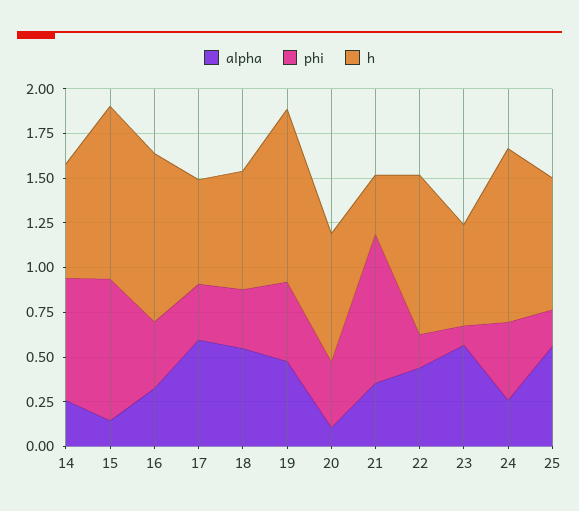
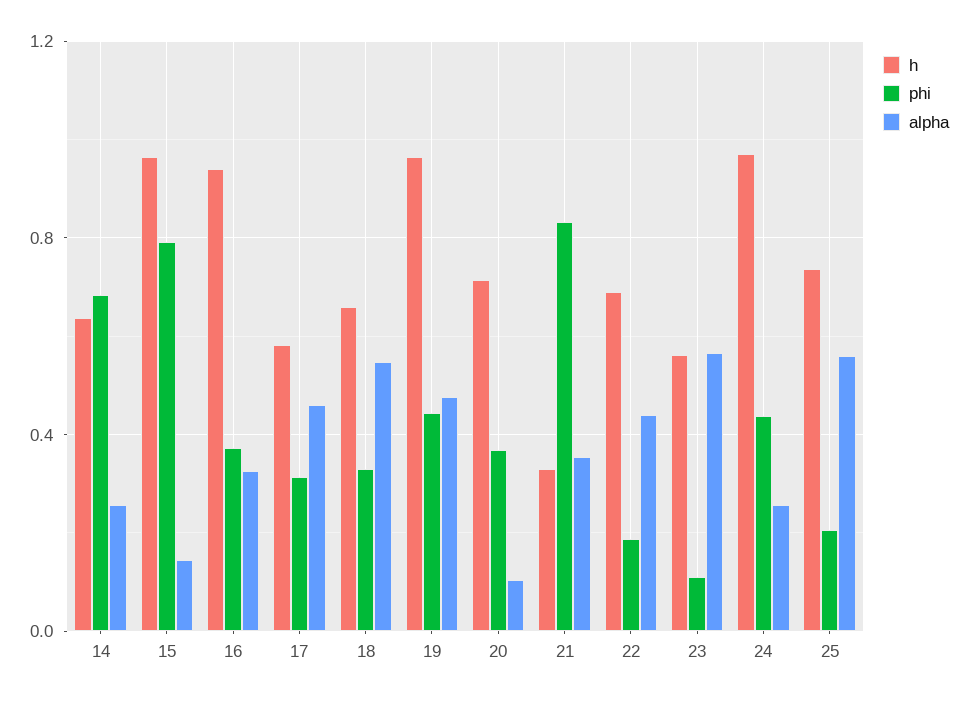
  {
    "alpha": {
      "14": 0.25,
      "15": 0.15,
      "16": 0.35,
-     "17": 0.6,
+     "17": 0.45,
      "18": 0.55,
      "19": 0.5,
      "20": 0.1,
      "21": 0.35,
      "22": 0.45,
      "23": 0.55,
      "24": 0.25,
      "25": 0.55
    },
    "phi": {
      "14": 0.7,
      "15": 0.8,
      "16": 0.35,
      "17": 0.3,
      "18": 0.35,
      "19": 0.45,
      "20": 0.35,
      "21": 0.85,
      "22": 0.2,
      "23": 0.1,
      "24": 0.45,
      "25": 0.2
    },
    "h": {
      "14": 0.65,
      "15": 0.95,
      "16": 0.95,
      "17": 0.6,
      "18": 0.65,
      "19": 0.95,
      "20": 0.7,
      "21": 0.35,
-     "22": 0.9,
+     "22": 0.7,
      "23": 0.55,
      "24": 0.95,
      "25": 0.75
    }
  }

